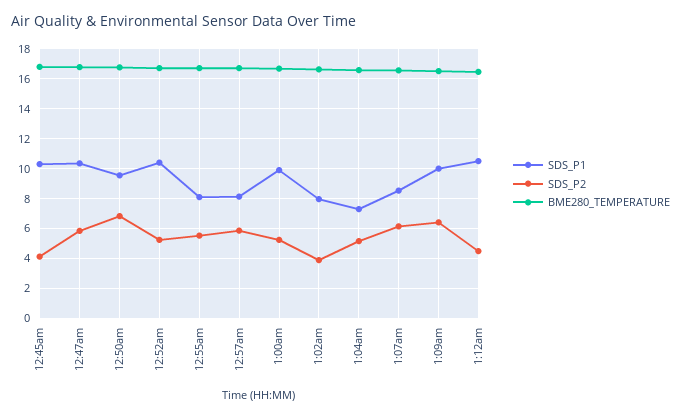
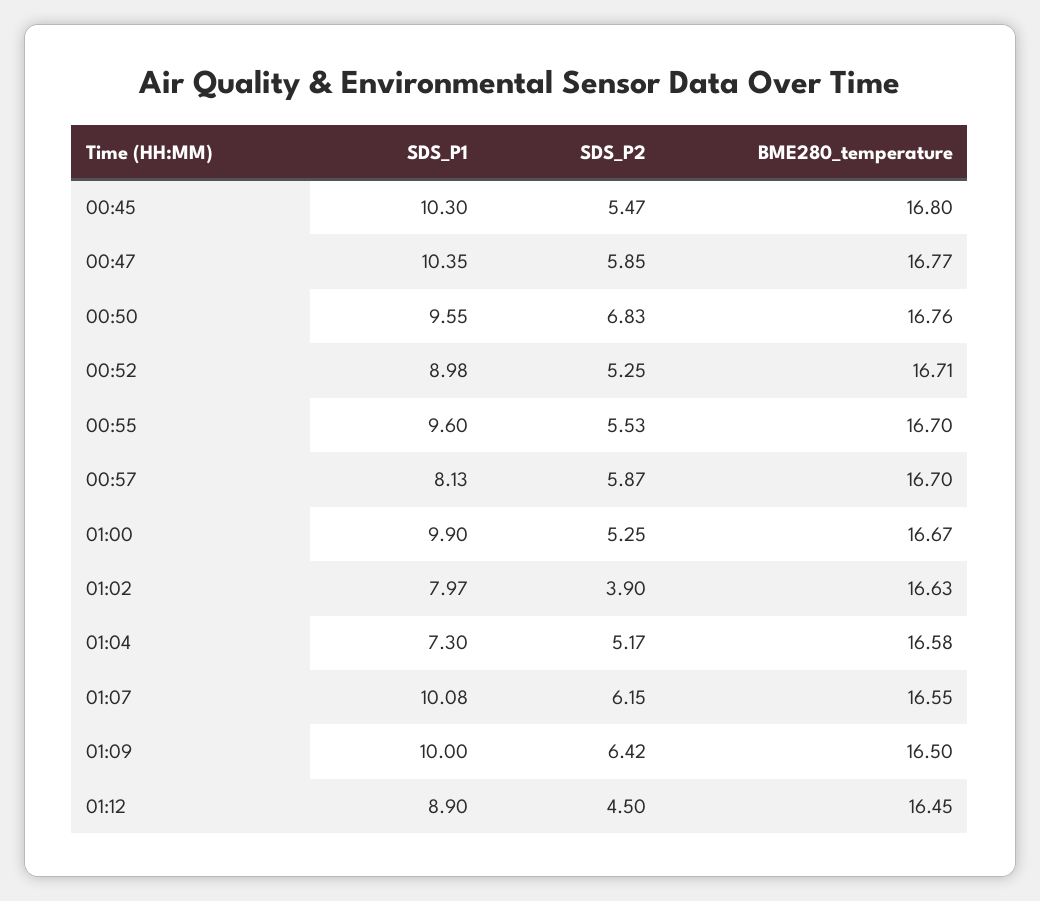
  {
    "SDS_P1": {
      "12:45am": 10.3,
      "12:47am": 10.35,
      "12:50am": 9.55,
-     "12:52am": 10.5,
+     "12:52am": 8.98,
-     "12:55am": 8,
+     "12:55am": 9.6,
      "12:57am": 8.13,
      "1:00am": 9.9,
      "1:02am": 7.97,
      "1:04am": 7.3,
-     "1:07am": 8.5,
+     "1:07am": 10.08,
      "1:09am": 10,
-     "1:12am": 10.5
+     "1:12am": 8.9
    },
    "SDS_P2": {
-     "12:45am": 4,
+     "12:45am": 5.47,
      "12:47am": 5.85,
      "12:50am": 6.83,
      "12:52am": 5.25,
      "12:55am": 5.53,
      "12:57am": 5.87,
      "1:00am": 5.25,
      "1:02am": 3.9,
      "1:04am": 5.17,
      "1:07am": 6.15,
      "1:09am": 6.42,
      "1:12am": 4.5
    },
    "BME280_TEMPERATURE": {
      "12:45am": 16.8,
      "12:47am": 16.77,
      "12:50am": 16.76,
      "12:52am": 16.71,
      "12:55am": 16.7,
      "12:57am": 16.7,
      "1:00am": 16.67,
      "1:02am": 16.63,
      "1:04am": 16.58,
      "1:07am": 16.55,
      "1:09am": 16.5,
      "1:12am": 16.45
    }
  }

